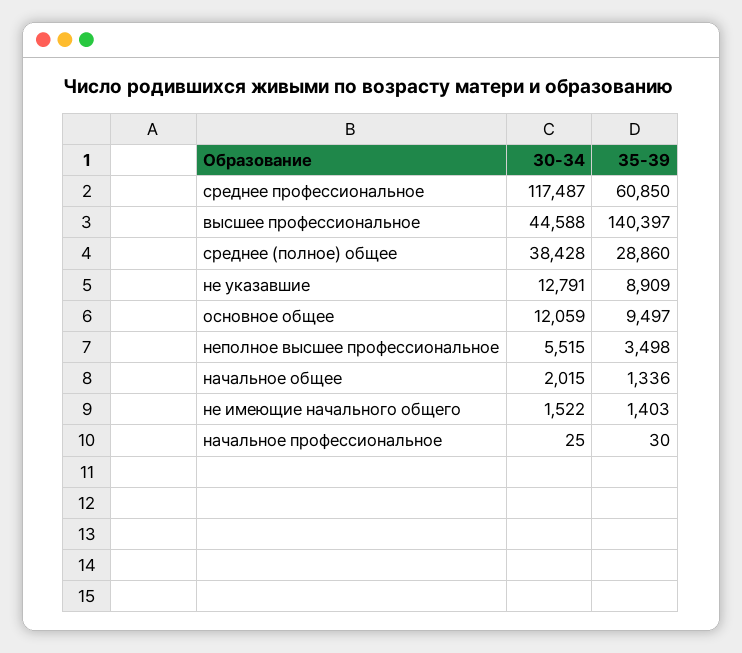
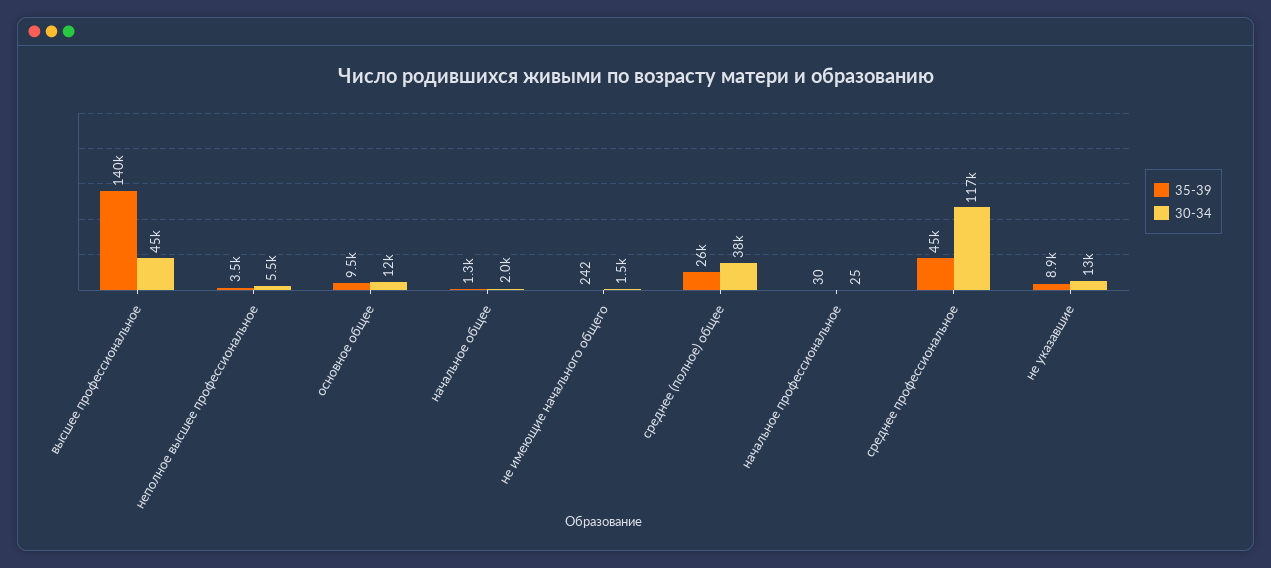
  {
    "30-34": {
      "среднее профессиональное": 117487,
      "высшее профессиональное": 44588,
      "среднее (полное) общее": 38428,
      "не указавшие": 12791,
      "основное общее": 12059,
      "неполное высшее профессиональное": 5515,
      "начальное общее": 2015,
      "не имеющие начального общего": 1522,
      "начальное профессиональное": 25
    },
    "35-39": {
-     "среднее профессиональное": 60850,
+     "среднее профессиональное": 45000,
      "высшее профессиональное": 140397,
-     "среднее (полное) общее": 28860,
+     "среднее (полное) общее": 26000,
      "не указавшие": 8909,
      "основное общее": 9497,
      "неполное высшее профессиональное": 3498,
      "начальное общее": 1336,
-     "не имеющие начального общего": 1403,
+     "не имеющие начального общего": 242,
      "начальное профессиональное": 30
    }
  }

